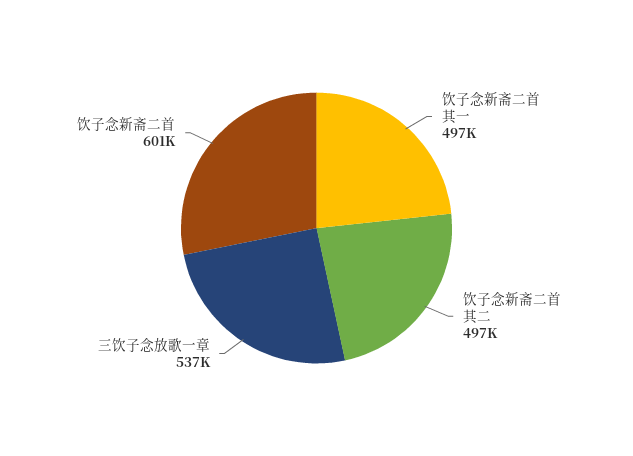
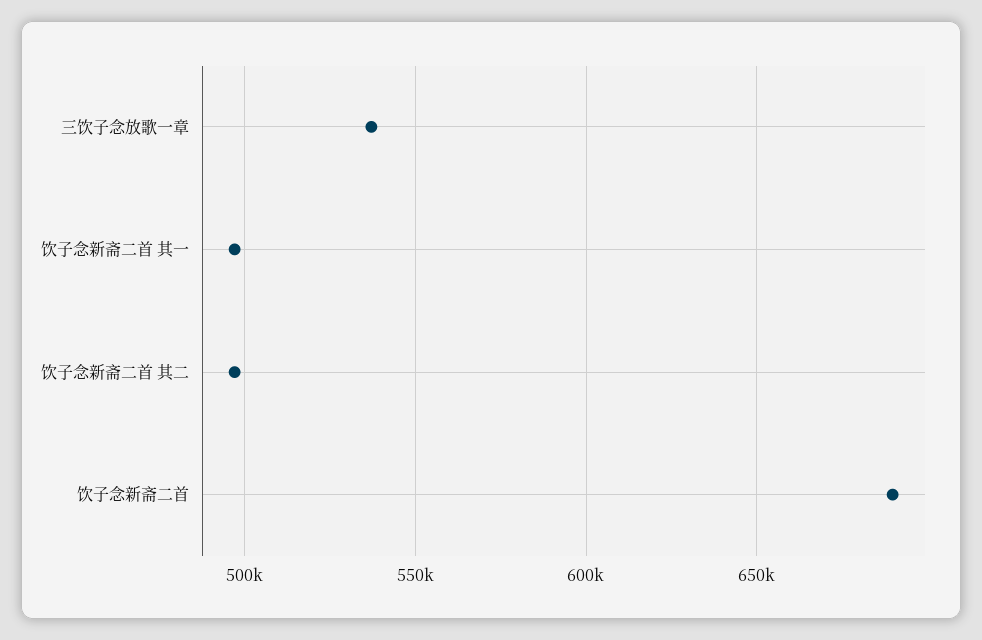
  {
    "饮子念新斋二首 其一": 497000,
    "饮子念新斋二首 其二": 497000,
    "三饮子念放歌一章": 537000,
-   "饮子念新斋二首": 601000
+   "饮子念新斋二首": 690000
  }

